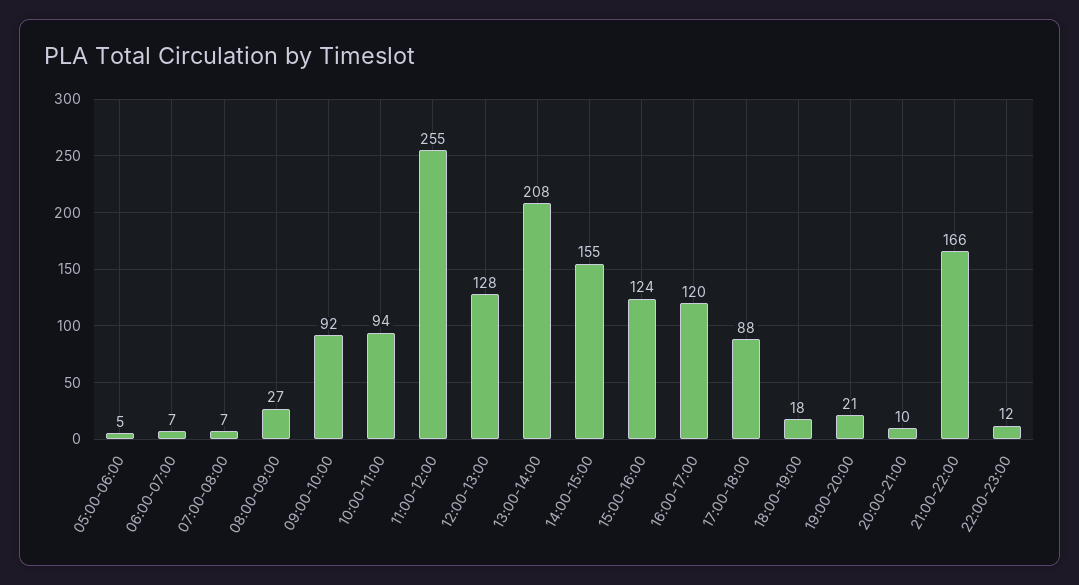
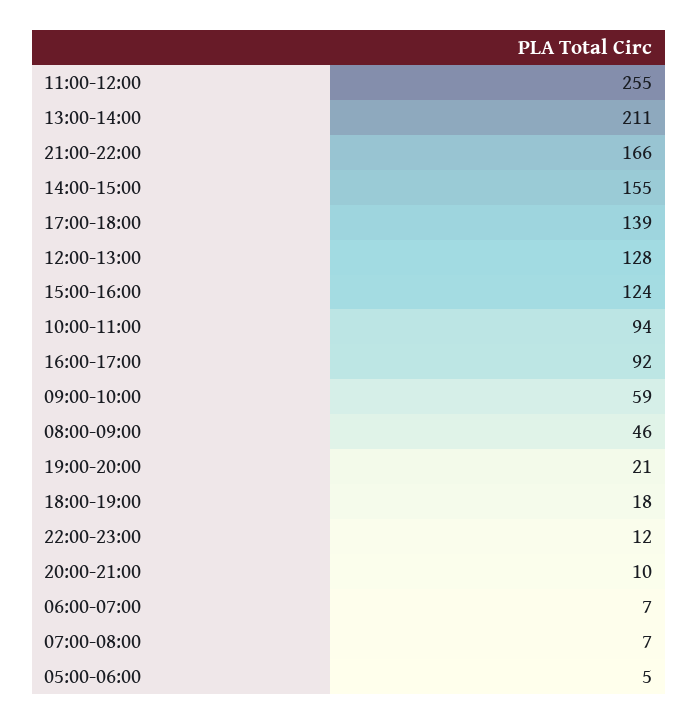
  {
    "05:00-06:00": 5,
    "06:00-07:00": 7,
    "07:00-08:00": 7,
-   "08:00-09:00": 27,
+   "08:00-09:00": 46,
-   "09:00-10:00": 92,
+   "09:00-10:00": 59,
    "10:00-11:00": 94,
    "11:00-12:00": 255,
    "12:00-13:00": 128,
-   "13:00-14:00": 208,
+   "13:00-14:00": 211,
    "14:00-15:00": 155,
    "15:00-16:00": 124,
-   "16:00-17:00": 120,
+   "16:00-17:00": 92,
-   "17:00-18:00": 88,
+   "17:00-18:00": 139,
    "18:00-19:00": 18,
    "19:00-20:00": 21,
    "20:00-21:00": 10,
    "21:00-22:00": 166,
    "22:00-23:00": 12
  }

